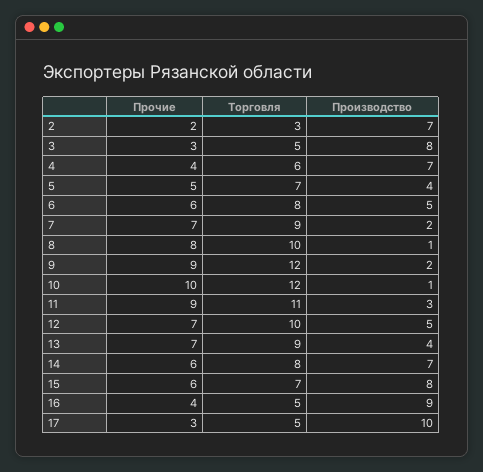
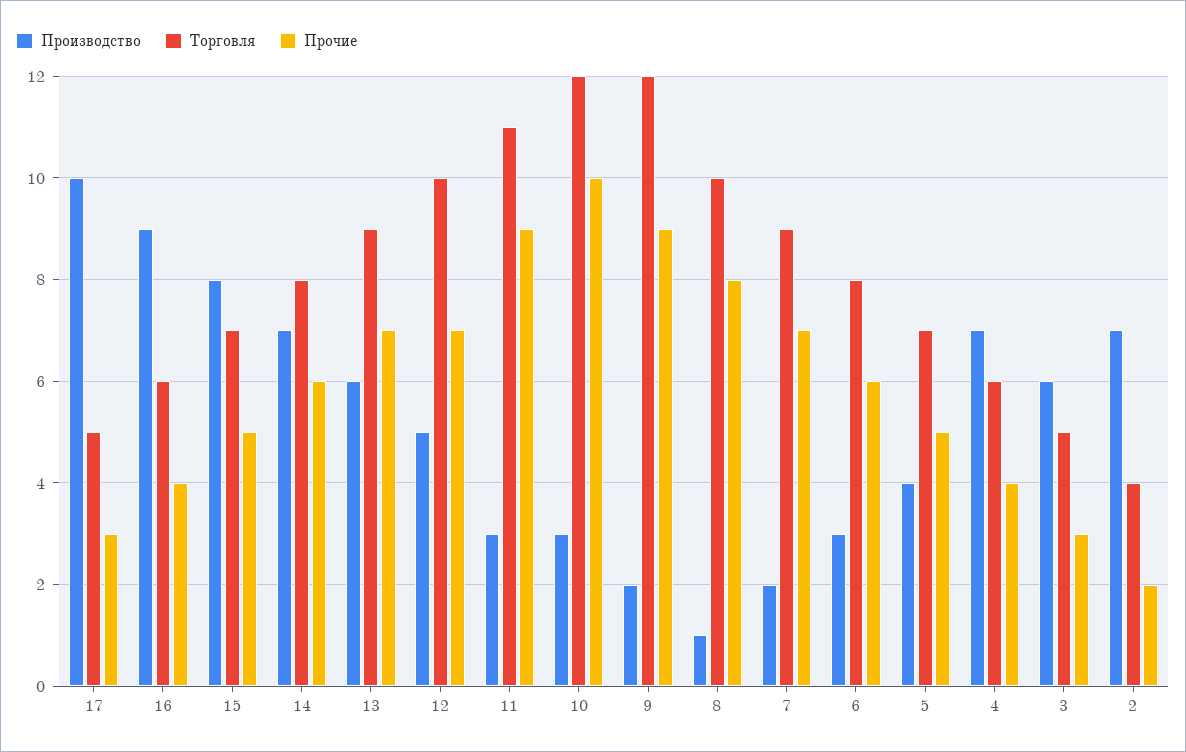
  {
    "Прочие": {
      "2": 2,
      "3": 3,
      "4": 4,
      "5": 5,
      "6": 6,
      "7": 7,
      "8": 8,
      "9": 9,
      "10": 10,
      "11": 9,
      "12": 7,
      "13": 7,
      "14": 6,
-     "15": 6,
+     "15": 5,
      "16": 4,
      "17": 3
    },
    "Торговля": {
-     "2": 3,
+     "2": 4,
      "3": 5,
      "4": 6,
      "5": 7,
      "6": 8,
      "7": 9,
      "8": 10,
      "9": 12,
      "10": 12,
      "11": 11,
      "12": 10,
      "13": 9,
      "14": 8,
      "15": 7,
-     "16": 5,
+     "16": 6,
      "17": 5
    },
    "Производство": {
      "2": 7,
-     "3": 8,
+     "3": 6,
      "4": 7,
      "5": 4,
-     "6": 5,
+     "6": 3,
      "7": 2,
      "8": 1,
      "9": 2,
-     "10": 1,
+     "10": 3,
      "11": 3,
      "12": 5,
-     "13": 4,
+     "13": 6,
      "14": 7,
      "15": 8,
      "16": 9,
      "17": 10
    }
  }

